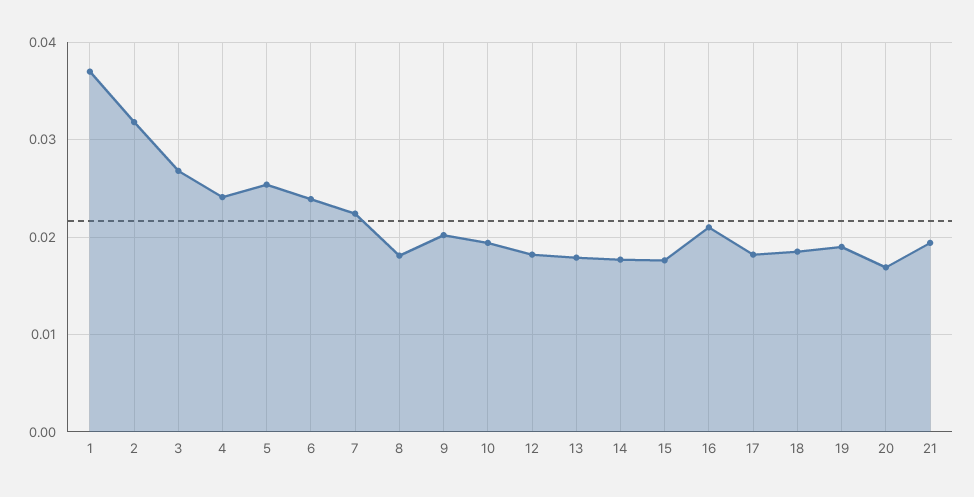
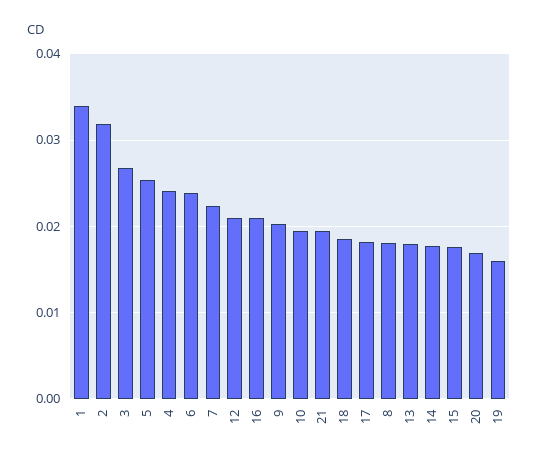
  {
-   "1": 0.037,
+   "1": 0.034,
    "2": 0.032,
    "3": 0.027,
    "4": 0.024,
    "5": 0.025,
    "6": 0.024,
    "7": 0.022,
    "8": 0.018,
    "9": 0.02,
    "10": 0.019,
-   "12": 0.018,
+   "12": 0.021,
    "13": 0.018,
    "14": 0.018,
    "15": 0.018,
    "16": 0.021,
    "17": 0.018,
    "18": 0.019,
-   "19": 0.019,
+   "19": 0.016,
    "20": 0.017,
    "21": 0.019
  }

